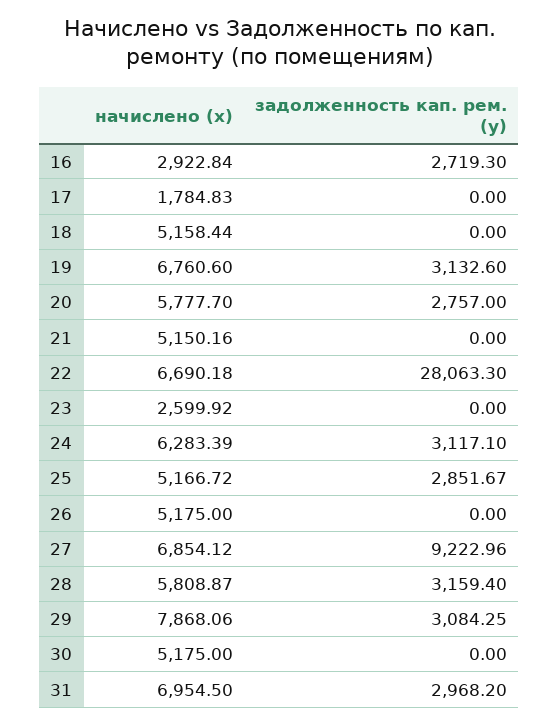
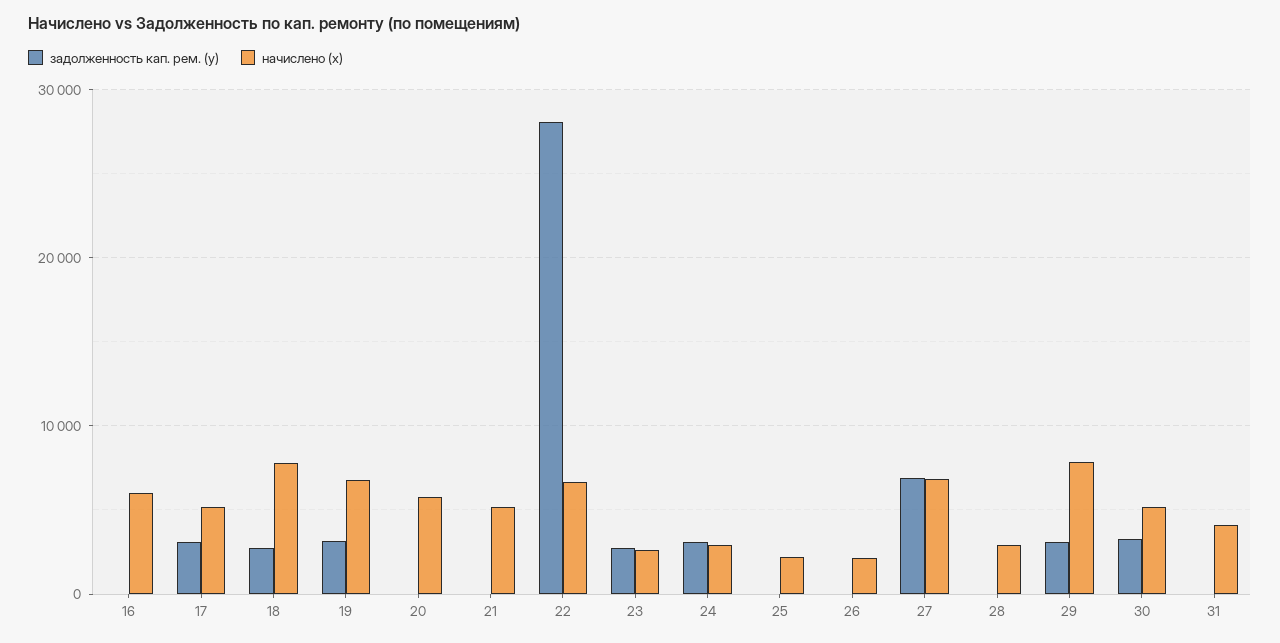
  {
    "начислено (x)": {
-     "16": 2922.84,
+     "16": 6000,
-     "17": 1784.83,
+     "17": 5000,
-     "18": 5158.44,
+     "18": 8000,
      "19": 6760.6,
      "20": 5777.7,
      "21": 5150.16,
      "22": 6690.18,
      "23": 2599.92,
-     "24": 6283.39,
+     "24": 3000,
-     "25": 5166.72,
+     "25": 2000,
-     "26": 5175,
+     "26": 2000,
      "27": 6854.12,
-     "28": 5808.87,
+     "28": 3000,
      "29": 7868.06,
      "30": 5175,
-     "31": 6954.5
+     "31": 4000
    },
    "задолженность кап. рем. (y)": {
-     "16": 2719.3,
+     "16": 0,
-     "17": 0,
+     "17": 3000,
-     "18": 0,
+     "18": 3000,
      "19": 3132.6,
-     "20": 2757,
+     "20": 0,
      "21": 0,
      "22": 28063.3,
-     "23": 0,
+     "23": 3000,
      "24": 3117.1,
-     "25": 2851.67,
+     "25": 0,
      "26": 0,
-     "27": 9222.96,
+     "27": 7000,
-     "28": 3159.4,
+     "28": 0,
      "29": 3084.25,
-     "30": 0,
+     "30": 3000,
-     "31": 2968.2
+     "31": 0
    }
  }

